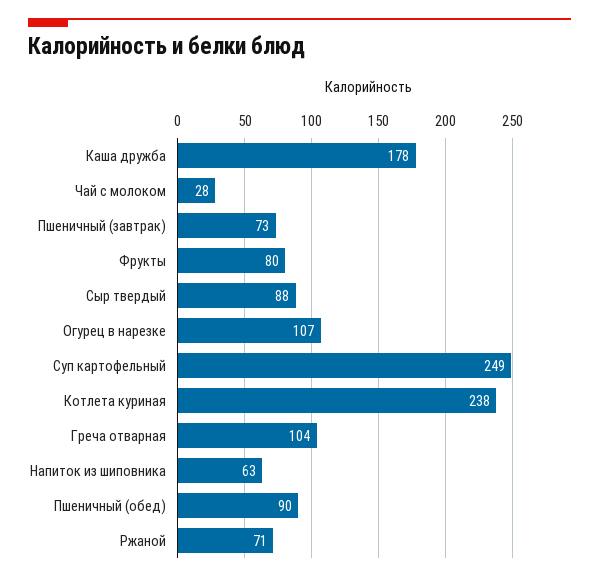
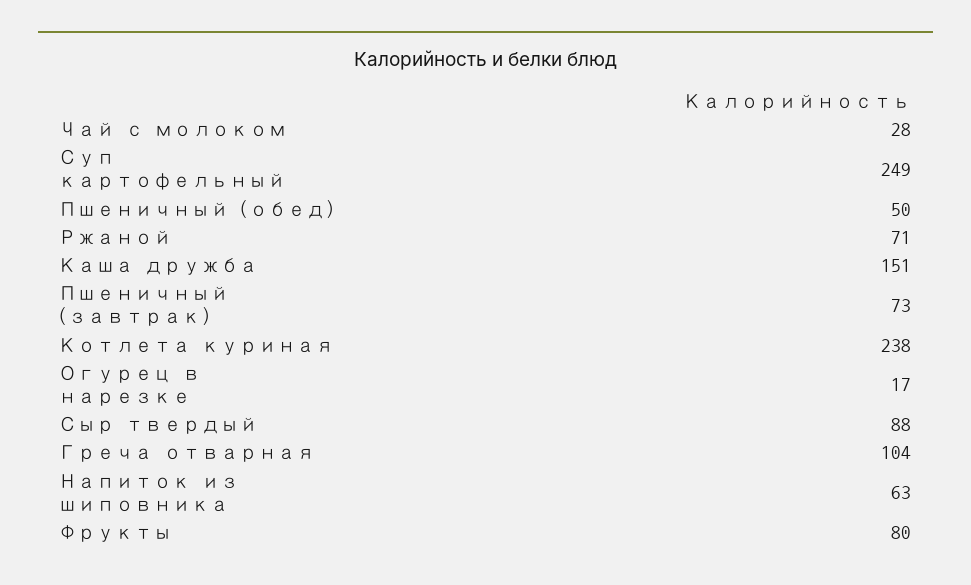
  {
-   "Каша дружба": 178,
+   "Каша дружба": 151,
    "Чай с молоком": 28,
    "Пшеничный (завтрак)": 73,
    "Фрукты": 80,
    "Сыр твердый": 88,
-   "Огурец в нарезке": 107,
+   "Огурец в нарезке": 17,
    "Суп картофельный": 249,
    "Котлета куриная": 238,
    "Греча отварная": 104,
    "Напиток из шиповника": 63,
-   "Пшеничный (обед)": 90,
+   "Пшеничный (обед)": 50,
    "Ржаной": 71
  }

